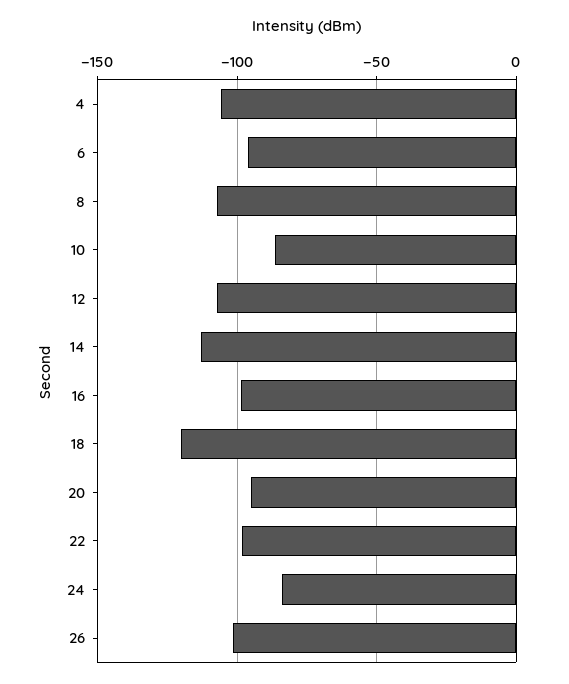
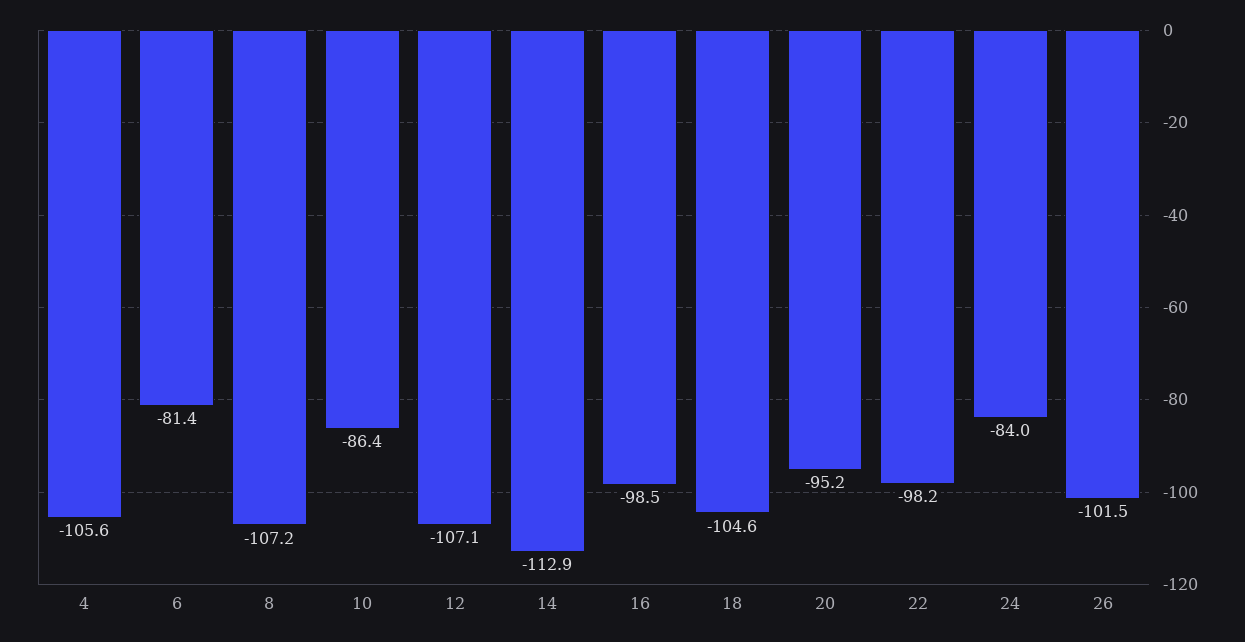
  {
    "4": -105.6,
-   "6": -95,
+   "6": -81.4,
    "8": -107.2,
    "10": -86.4,
    "12": -107.1,
    "14": -112.9,
    "16": -98.5,
-   "18": -120,
+   "18": -104.6,
    "20": -95.2,
    "22": -98.2,
    "24": -84,
    "26": -101.5
  }

